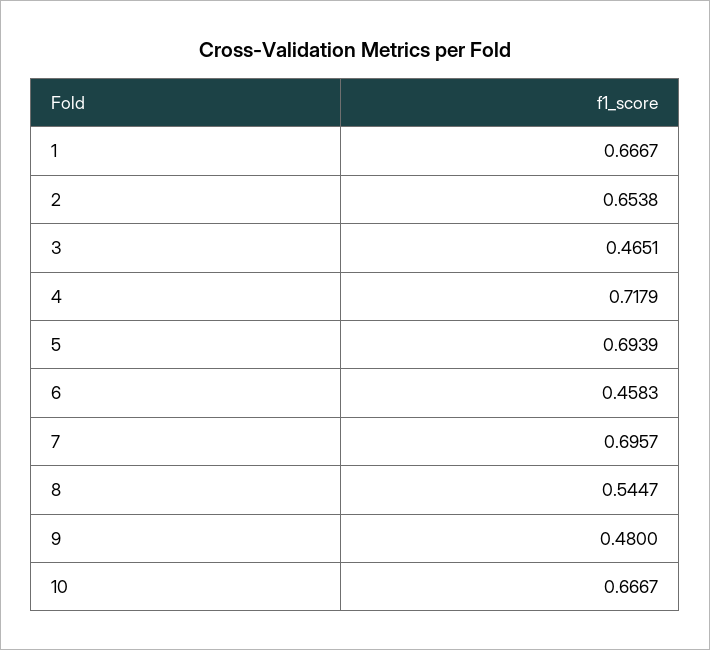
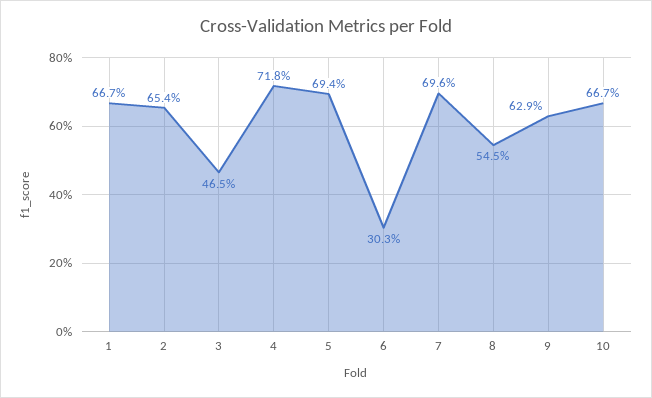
  {
    "1": 0.6667,
    "2": 0.6538,
    "3": 0.4651,
    "4": 0.7179,
    "5": 0.6939,
-   "6": 0.4583,
+   "6": 0.303,
    "7": 0.6957,
    "8": 0.5447,
-   "9": 0.48,
+   "9": 0.629,
    "10": 0.6667
  }

